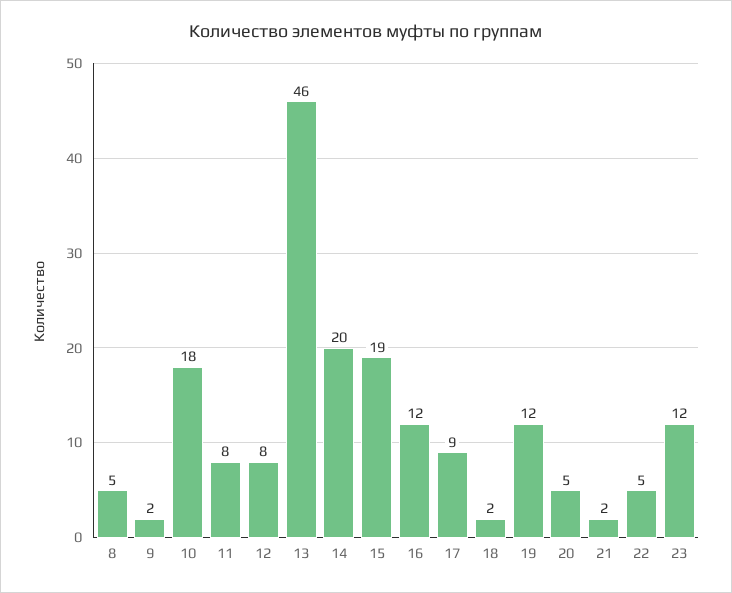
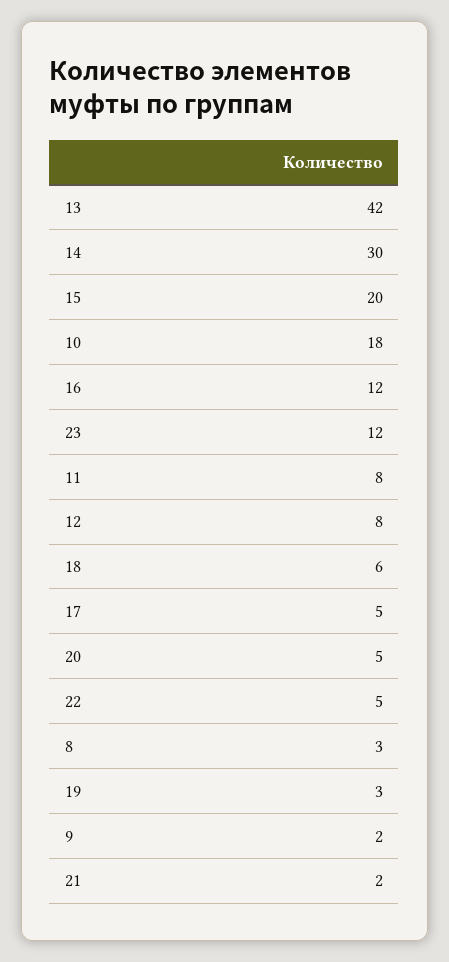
  {
-   "8": 5,
+   "8": 3,
    "9": 2,
    "10": 18,
    "11": 8,
    "12": 8,
-   "13": 46,
+   "13": 42,
-   "14": 20,
+   "14": 30,
-   "15": 19,
+   "15": 20,
    "16": 12,
-   "17": 9,
+   "17": 5,
-   "18": 2,
+   "18": 6,
-   "19": 12,
+   "19": 3,
    "20": 5,
    "21": 2,
    "22": 5,
    "23": 12
  }

